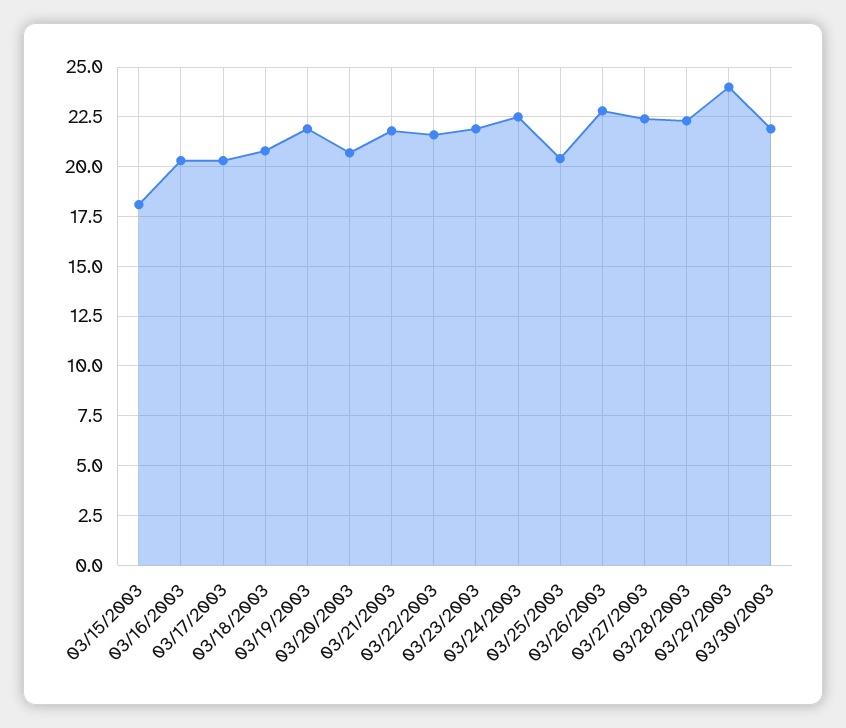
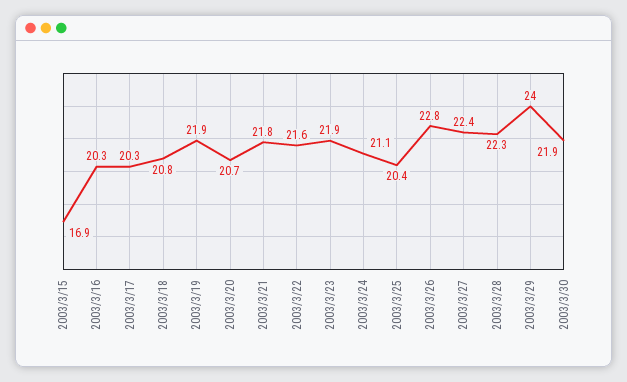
  {
-   "03/15/2003": 18,
+   "03/15/2003": 16.9,
    "03/16/2003": 20.3,
    "03/17/2003": 20.3,
    "03/18/2003": 20.8,
    "03/19/2003": 21.9,
    "03/20/2003": 20.7,
    "03/21/2003": 21.8,
    "03/22/2003": 21.6,
    "03/23/2003": 21.9,
-   "03/24/2003": 22.5,
+   "03/24/2003": 21.1,
    "03/25/2003": 20.4,
    "03/26/2003": 22.8,
    "03/27/2003": 22.4,
    "03/28/2003": 22.3,
    "03/29/2003": 24,
    "03/30/2003": 21.9
  }

